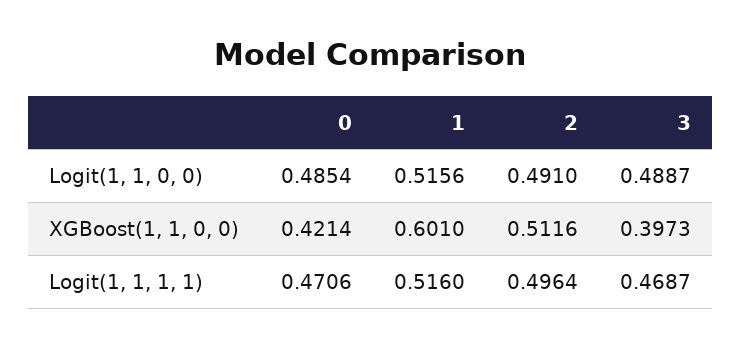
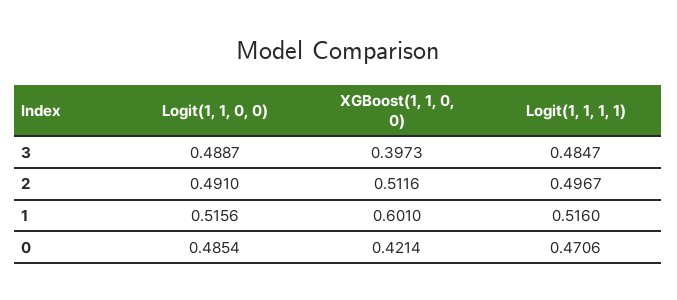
  {
    "0": {
      "Logit(1, 1, 0, 0)": 0.4854,
      "XGBoost(1, 1, 0, 0)": 0.4214,
      "Logit(1, 1, 1, 1)": 0.4706
    },
    "1": {
      "Logit(1, 1, 0, 0)": 0.5156,
      "XGBoost(1, 1, 0, 0)": 0.601,
      "Logit(1, 1, 1, 1)": 0.516
    },
    "2": {
      "Logit(1, 1, 0, 0)": 0.491,
      "XGBoost(1, 1, 0, 0)": 0.5116,
-     "Logit(1, 1, 1, 1)": 0.4964
+     "Logit(1, 1, 1, 1)": 0.4967
    },
    "3": {
      "Logit(1, 1, 0, 0)": 0.4887,
      "XGBoost(1, 1, 0, 0)": 0.3973,
-     "Logit(1, 1, 1, 1)": 0.4687
+     "Logit(1, 1, 1, 1)": 0.4847
    }
  }

